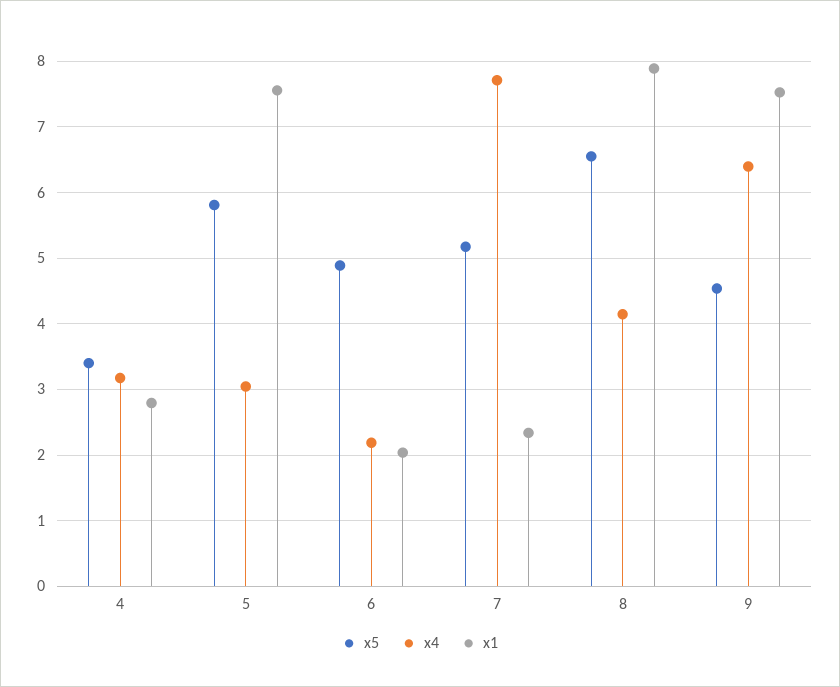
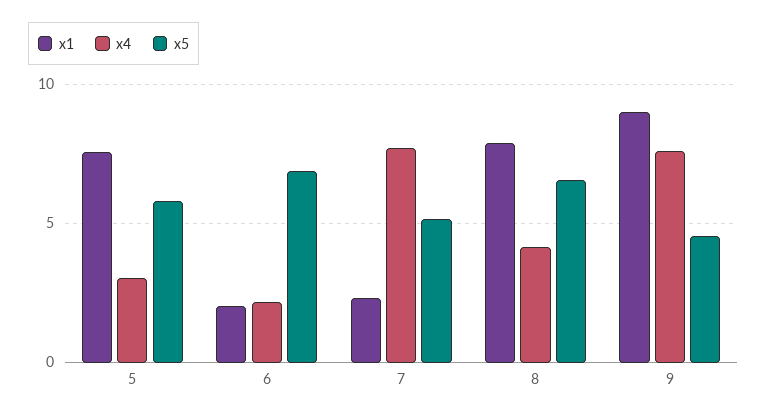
  {
    "x5": {
-     "4": 3.4,
      "5": 5.8,
-     "6": 4.9,
+     "6": 7,
      "7": 5.2,
      "8": 6.6,
      "9": 4.5
    },
    "x4": {
-     "4": 3.2,
      "5": 3,
      "6": 2.2,
      "7": 7.7,
      "8": 4.1,
-     "9": 6.4
+     "9": 7.5
    },
    "x1": {
-     "4": 2.8,
      "5": 7.6,
      "6": 2,
      "7": 2.3,
      "8": 7.9,
-     "9": 7.5
+     "9": 9
    }
  }

